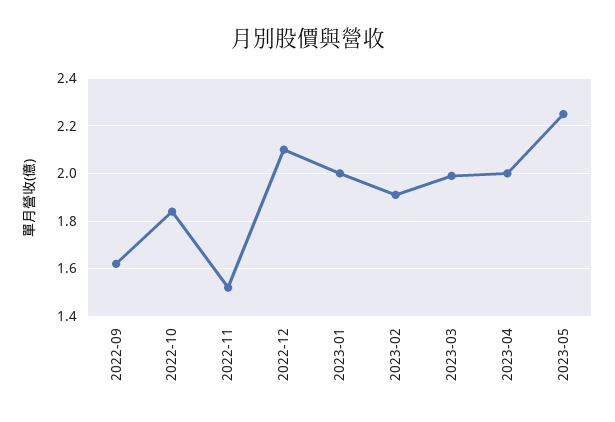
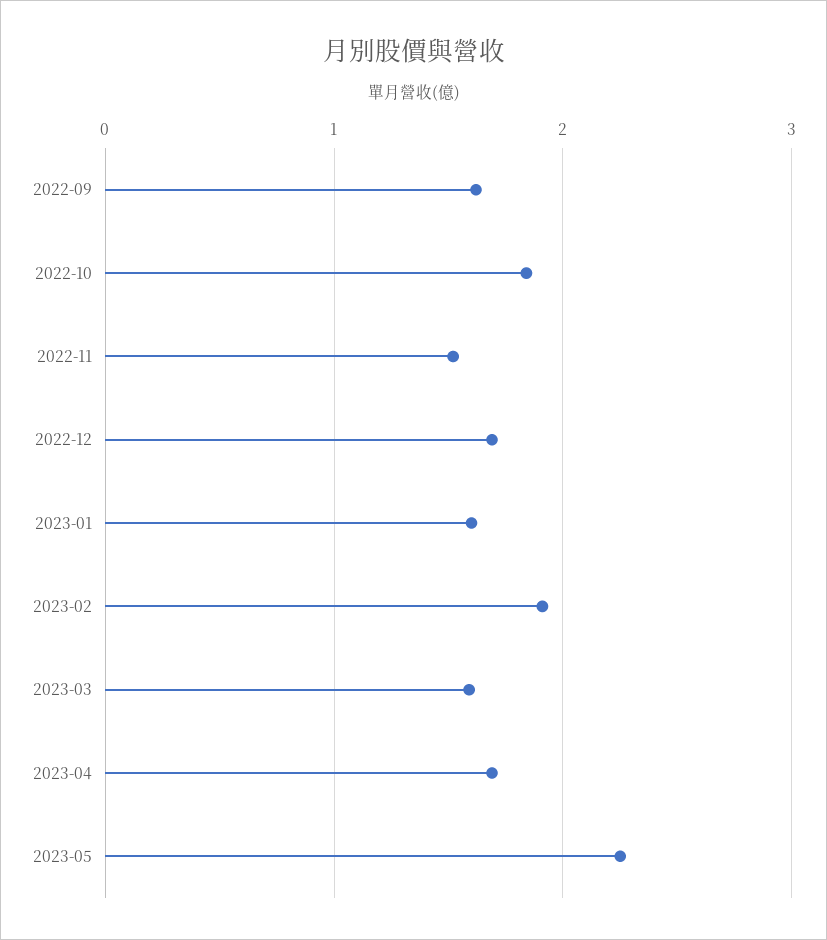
  {
    "2022-09": 1.6,
    "2022-10": 1.85,
    "2022-11": 1.5,
-   "2022-12": 2.1,
+   "2022-12": 1.7,
-   "2023-01": 2,
+   "2023-01": 1.6,
    "2023-02": 1.9,
-   "2023-03": 2,
+   "2023-03": 1.6,
-   "2023-04": 2,
+   "2023-04": 1.7,
    "2023-05": 2.25
  }

